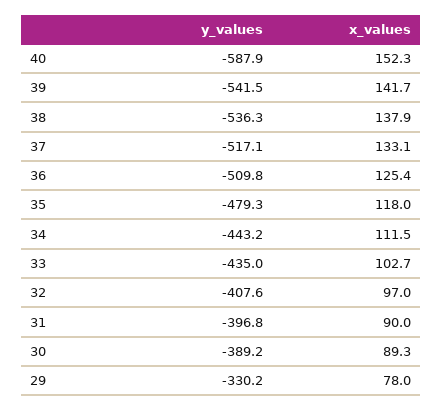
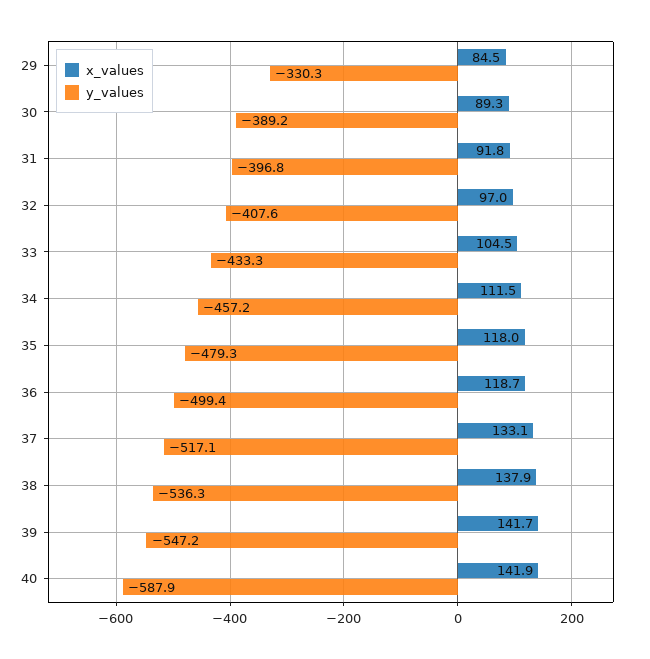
  {
    "y_values": {
      "40": -587.9,
-     "39": -541.5,
+     "39": -547.2,
      "38": -536.3,
      "37": -517.1,
-     "36": -509.8,
+     "36": -499.4,
      "35": -479.3,
-     "34": -443.2,
+     "34": -457.2,
-     "33": -435,
+     "33": -433.3,
      "32": -407.6,
      "31": -396.8,
      "30": -389.2,
-     "29": -330.2
+     "29": -330.3
    },
    "x_values": {
-     "40": 152.3,
+     "40": 141.9,
      "39": 141.7,
      "38": 137.9,
      "37": 133.1,
-     "36": 125.4,
+     "36": 118.7,
      "35": 118,
      "34": 111.5,
-     "33": 102.7,
+     "33": 104.5,
      "32": 97,
-     "31": 90,
+     "31": 91.8,
      "30": 89.3,
-     "29": 78
+     "29": 84.5
    }
  }

